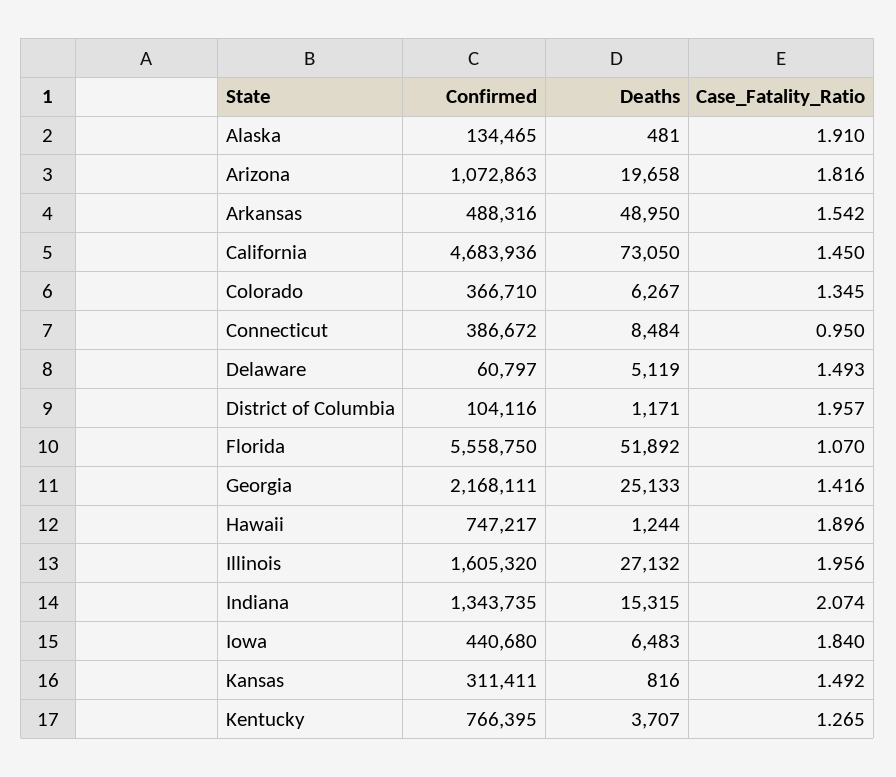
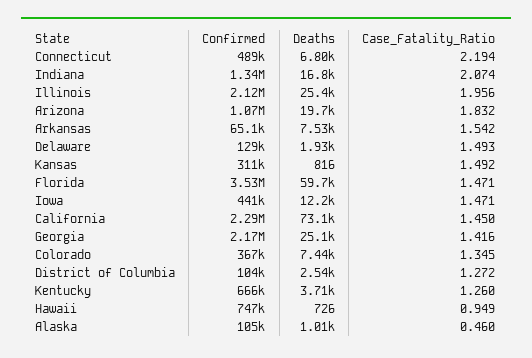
  {
    "Confirmed": {
-     "Alaska": 134465,
+     "Alaska": 105000,
      "Arizona": 1072863,
-     "Arkansas": 488316,
+     "Arkansas": 65100,
-     "California": 4683936,
+     "California": 2290000,
      "Colorado": 366710,
-     "Connecticut": 386672,
+     "Connecticut": 489000,
-     "Delaware": 60797,
+     "Delaware": 129000,
      "District of Columbia": 104116,
-     "Florida": 5558750,
+     "Florida": 3530000,
      "Georgia": 2168111,
      "Hawaii": 747217,
-     "Illinois": 1605320,
+     "Illinois": 2120000,
      "Indiana": 1343735,
      "Iowa": 440680,
      "Kansas": 311411,
-     "Kentucky": 766395
+     "Kentucky": 666000
    },
    "Deaths": {
-     "Alaska": 481,
+     "Alaska": 1010,
      "Arizona": 19658,
-     "Arkansas": 48950,
+     "Arkansas": 7530,
      "California": 73050,
-     "Colorado": 6267,
+     "Colorado": 7440,
-     "Connecticut": 8484,
+     "Connecticut": 6800,
-     "Delaware": 5119,
+     "Delaware": 1930,
-     "District of Columbia": 1171,
+     "District of Columbia": 2540,
-     "Florida": 51892,
+     "Florida": 59700,
      "Georgia": 25133,
-     "Hawaii": 1244,
+     "Hawaii": 726,
-     "Illinois": 27132,
+     "Illinois": 25400,
-     "Indiana": 15315,
+     "Indiana": 16800,
-     "Iowa": 6483,
+     "Iowa": 12200,
      "Kansas": 816,
      "Kentucky": 3707
    },
    "Case_Fatality_Ratio": {
-     "Alaska": 1.91,
+     "Alaska": 0.46,
-     "Arizona": 1.816,
+     "Arizona": 1.832,
      "Arkansas": 1.542,
      "California": 1.45,
      "Colorado": 1.345,
-     "Connecticut": 0.95,
+     "Connecticut": 2.194,
      "Delaware": 1.493,
-     "District of Columbia": 1.957,
+     "District of Columbia": 1.272,
-     "Florida": 1.07,
+     "Florida": 1.471,
      "Georgia": 1.416,
-     "Hawaii": 1.896,
+     "Hawaii": 0.949,
      "Illinois": 1.956,
      "Indiana": 2.074,
-     "Iowa": 1.84,
+     "Iowa": 1.471,
      "Kansas": 1.492,
-     "Kentucky": 1.265
+     "Kentucky": 1.26
    }
  }

